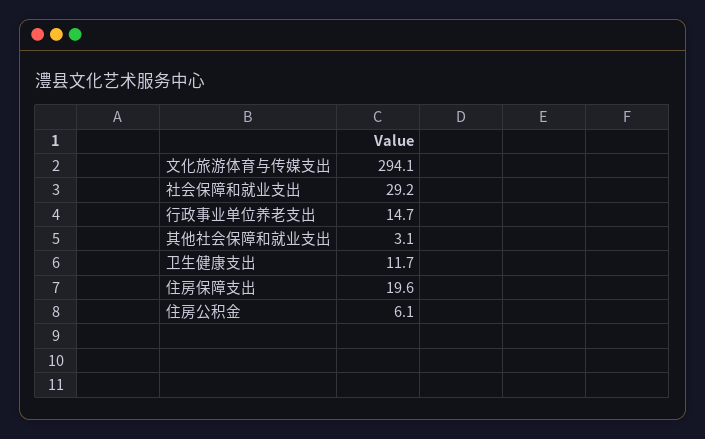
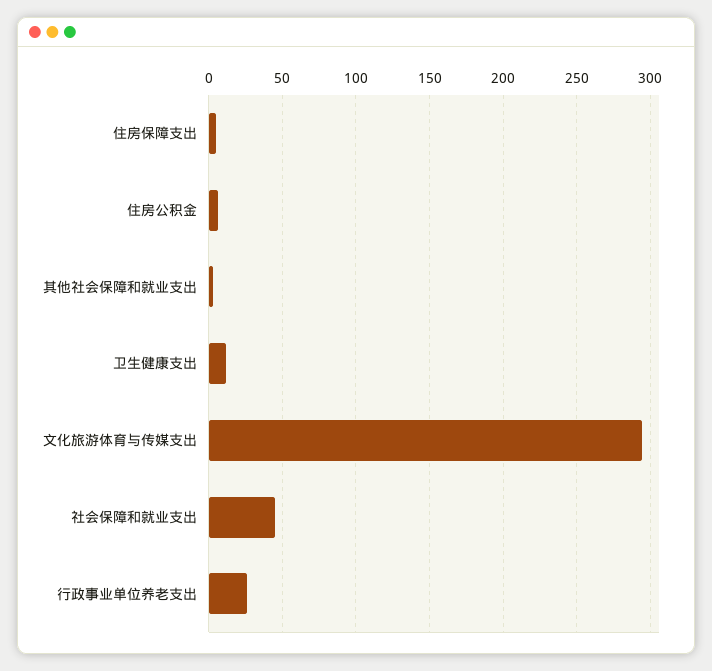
  {
    "文化旅游体育与传媒支出": 294.1,
-   "社会保障和就业支出": 29.2,
+   "社会保障和就业支出": 45,
-   "行政事业单位养老支出": 14.7,
+   "行政事业单位养老支出": 25,
    "其他社会保障和就业支出": 3.1,
    "卫生健康支出": 11.7,
-   "住房保障支出": 19.6,
+   "住房保障支出": 5,
    "住房公积金": 6.1
  }

